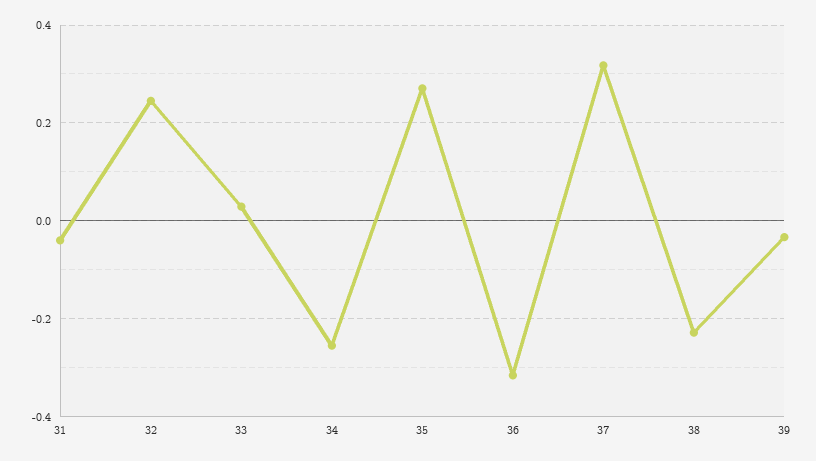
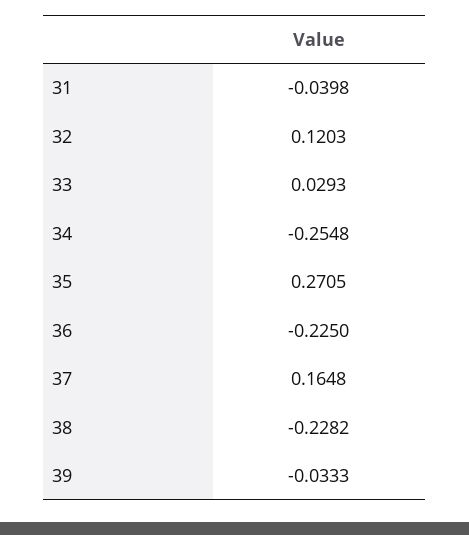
  {
    "31": -0.0398,
-   "32": 0.24,
+   "32": 0.1203,
    "33": 0.0293,
    "34": -0.2548,
    "35": 0.2705,
-   "36": -0.32,
+   "36": -0.225,
-   "37": 0.32,
+   "37": 0.1648,
    "38": -0.2282,
    "39": -0.0333
  }

